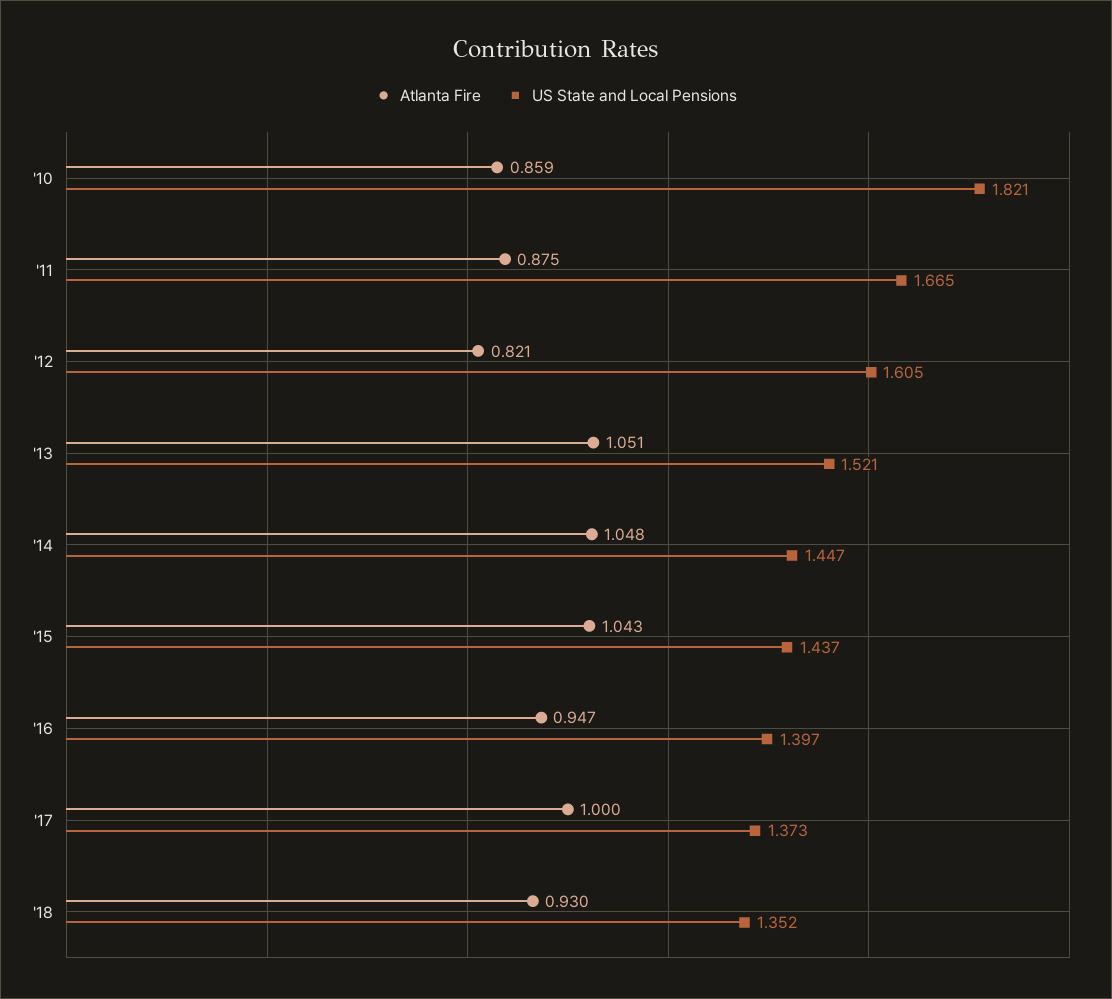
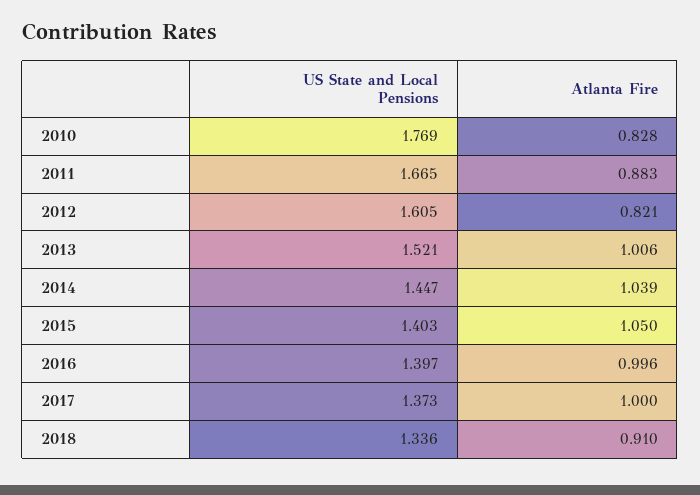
  {
    "Atlanta Fire": {
-     "'10": 0.859,
+     "'10": 0.828,
-     "'11": 0.875,
+     "'11": 0.883,
      "'12": 0.821,
-     "'13": 1.051,
+     "'13": 1.006,
-     "'14": 1.048,
+     "'14": 1.039,
-     "'15": 1.043,
+     "'15": 1.05,
-     "'16": 0.947,
+     "'16": 0.996,
      "'17": 1,
-     "'18": 0.93
+     "'18": 0.91
    },
    "US State and Local Pensions": {
-     "'10": 1.821,
+     "'10": 1.769,
      "'11": 1.665,
      "'12": 1.605,
      "'13": 1.521,
      "'14": 1.447,
-     "'15": 1.437,
+     "'15": 1.403,
      "'16": 1.397,
      "'17": 1.373,
-     "'18": 1.352
+     "'18": 1.336
    }
  }

